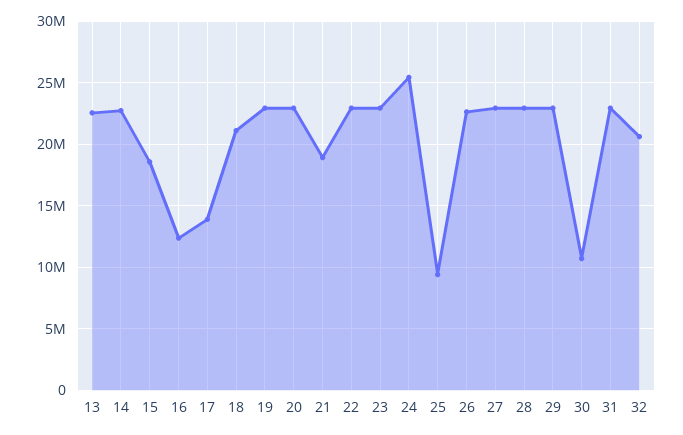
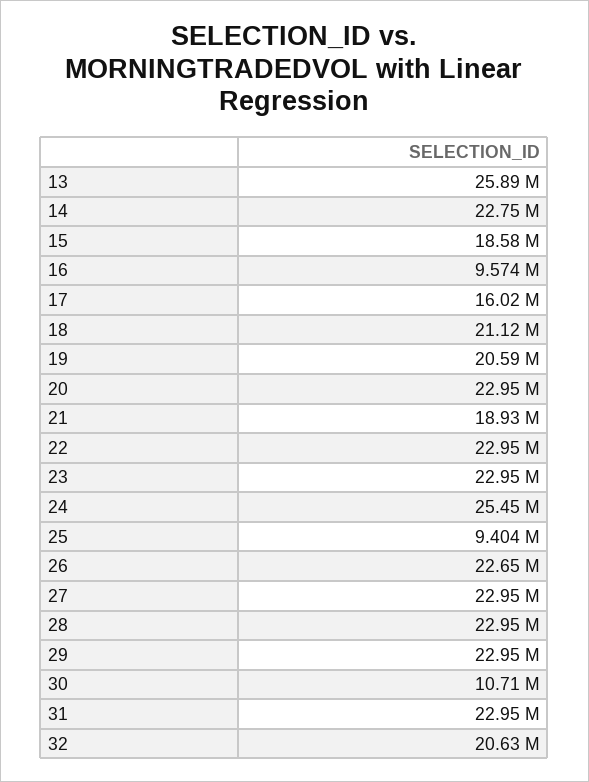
  {
-   "13": 22500000,
+   "13": 25890000,
    "14": 22750000,
    "15": 18580000,
-   "16": 12500000,
+   "16": 9574000,
-   "17": 14000000,
+   "17": 16020000,
    "18": 21120000,
-   "19": 23000000,
+   "19": 20590000,
    "20": 22950000,
    "21": 18930000,
    "22": 22950000,
    "23": 22950000,
    "24": 25450000,
    "25": 9404000,
    "26": 22650000,
    "27": 22950000,
    "28": 22950000,
    "29": 22950000,
    "30": 10710000,
    "31": 22950000,
    "32": 20630000
  }

